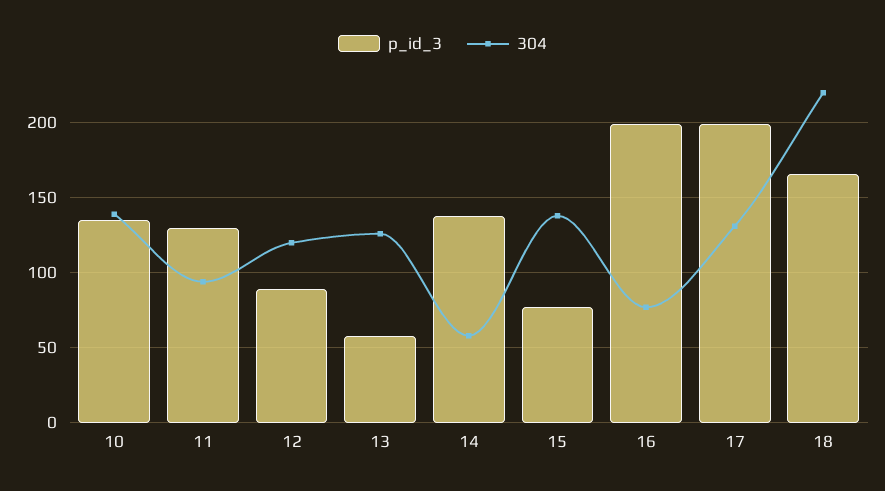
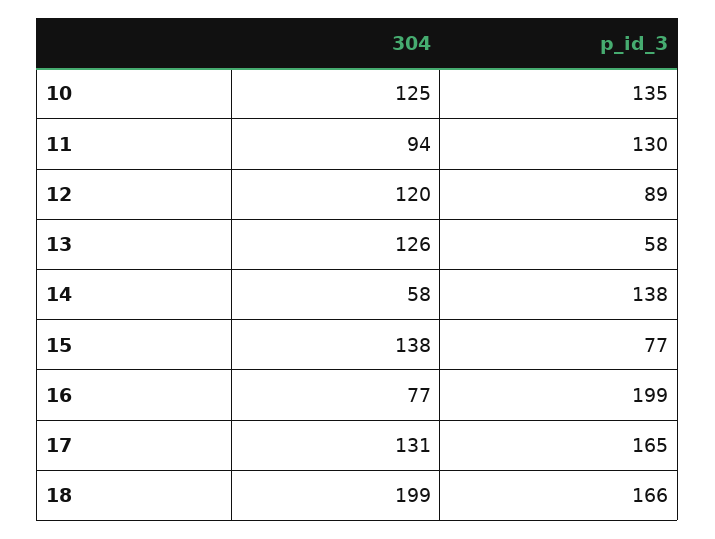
  {
    "p_id_3": {
      "10": 135,
      "11": 130,
      "12": 89,
      "13": 58,
      "14": 138,
      "15": 77,
      "16": 199,
-     "17": 200,
+     "17": 165,
      "18": 166
    },
    "304": {
-     "10": 140,
+     "10": 125,
      "11": 94,
      "12": 120,
      "13": 126,
      "14": 58,
      "15": 138,
      "16": 77,
      "17": 131,
-     "18": 220
+     "18": 199
    }
  }

